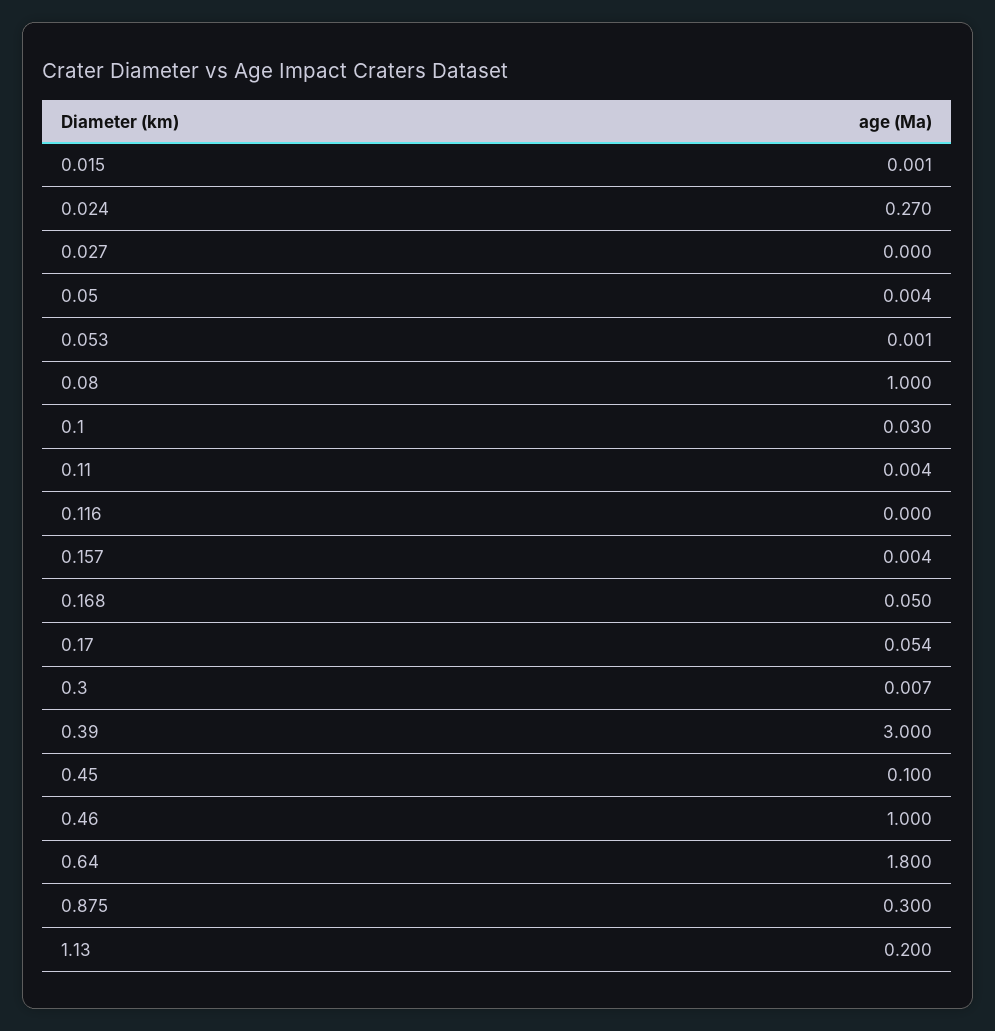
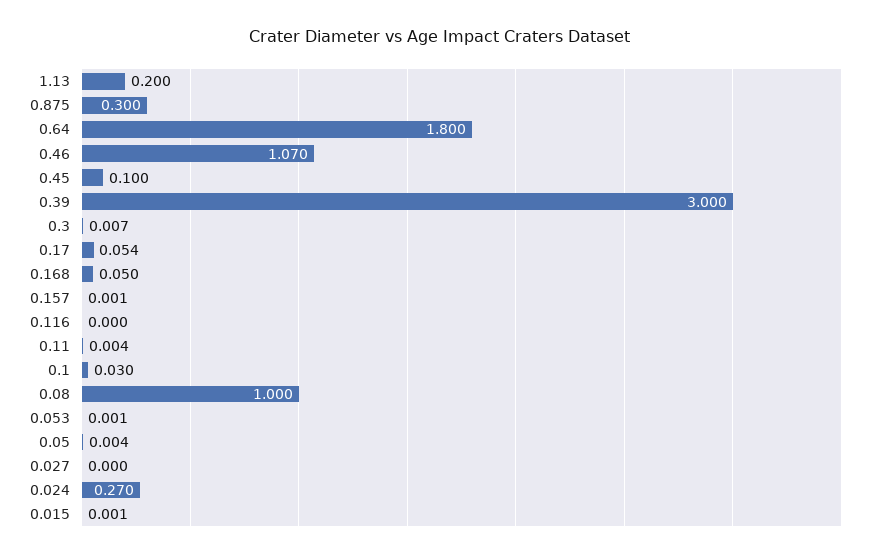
  {
    "0.015": 0.001,
    "0.024": 0.27,
    "0.027": 0,
    "0.05": 0.004,
    "0.053": 0.001,
    "0.08": 1,
    "0.1": 0.03,
    "0.11": 0.004,
    "0.116": 0,
-   "0.157": 0.004,
+   "0.157": 0.001,
    "0.168": 0.05,
    "0.17": 0.054,
    "0.3": 0.007,
    "0.39": 3,
    "0.45": 0.1,
-   "0.46": 1,
+   "0.46": 1.07,
    "0.64": 1.8,
    "0.875": 0.3,
    "1.13": 0.2
  }

